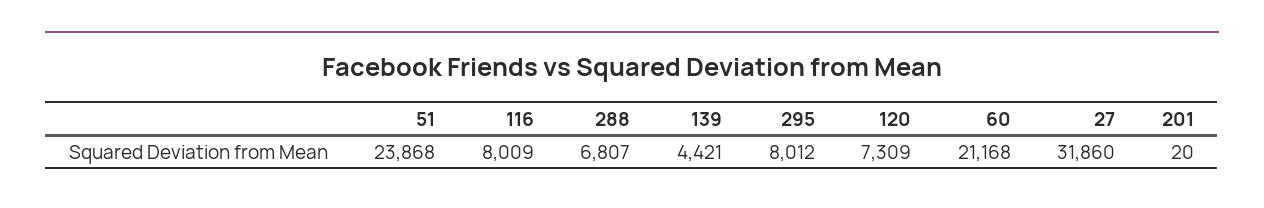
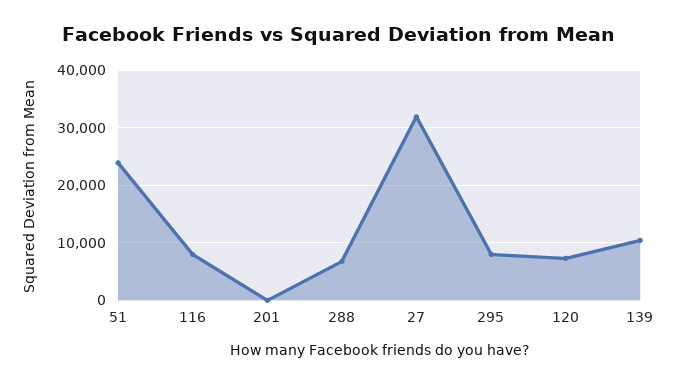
  {
    "51": 23868,
    "116": 8009,
    "288": 6807,
-   "139": 4421,
+   "139": 10000,
    "295": 8012,
    "120": 7309,
-   "60": 21168,
    "27": 31860,
    "201": 20
  }

